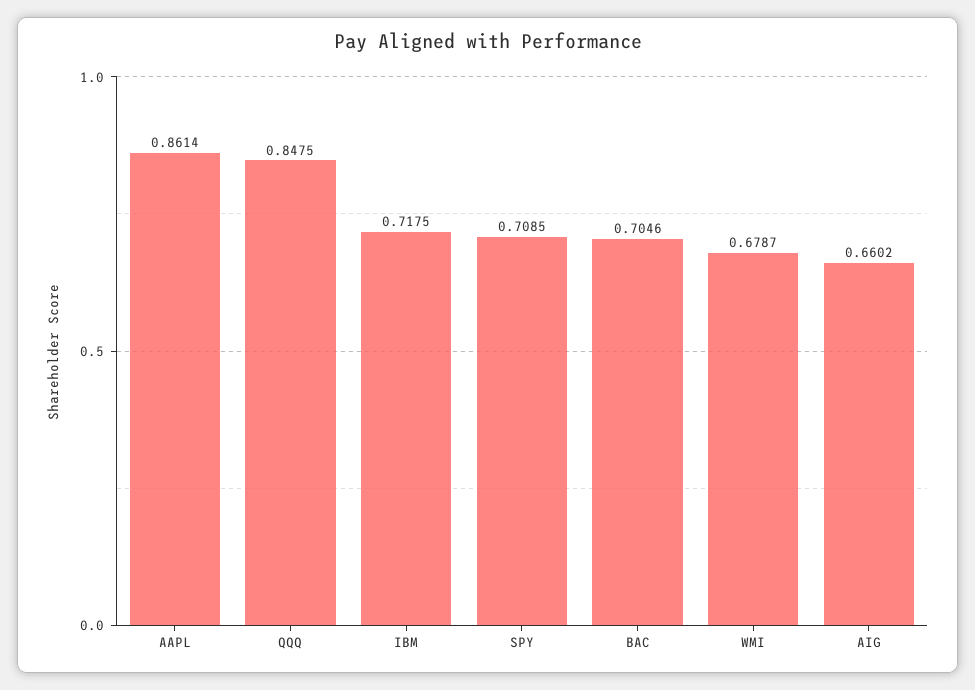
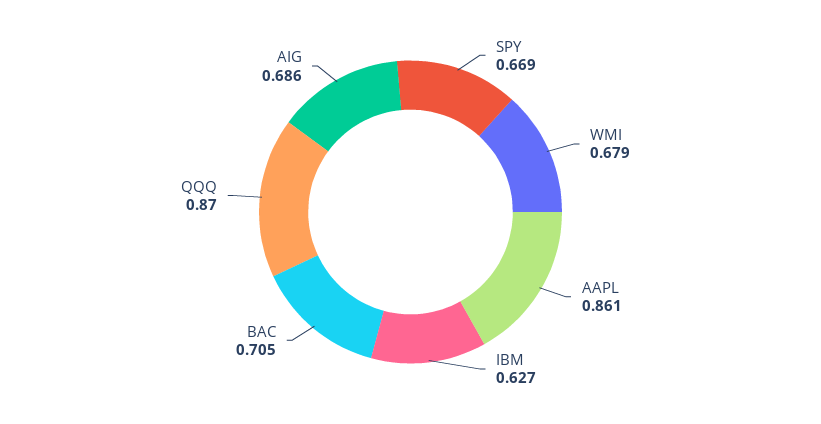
  {
    "AAPL": 0.8614,
-   "QQQ": 0.8475,
+   "QQQ": 0.87,
-   "IBM": 0.7175,
+   "IBM": 0.627,
-   "SPY": 0.7085,
+   "SPY": 0.669,
    "BAC": 0.7046,
    "WMI": 0.6787,
-   "AIG": 0.6602
+   "AIG": 0.686
  }

